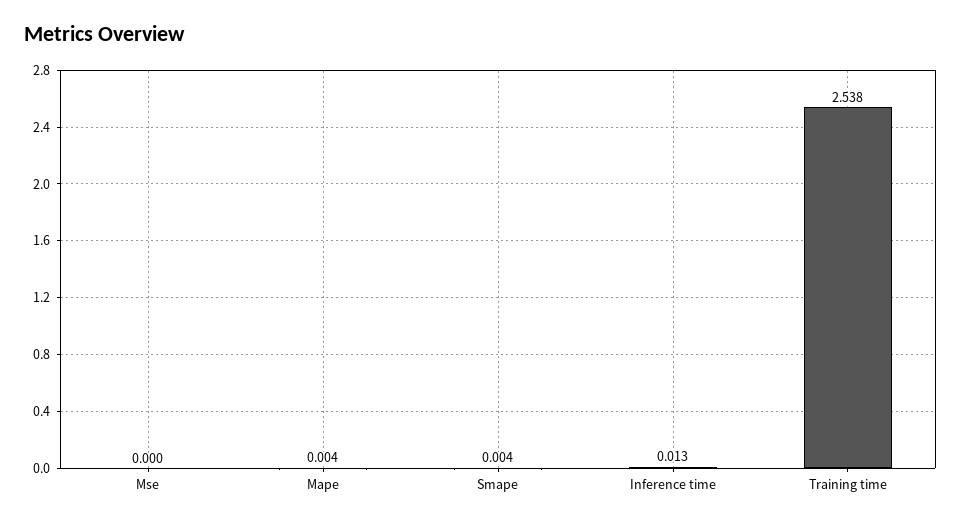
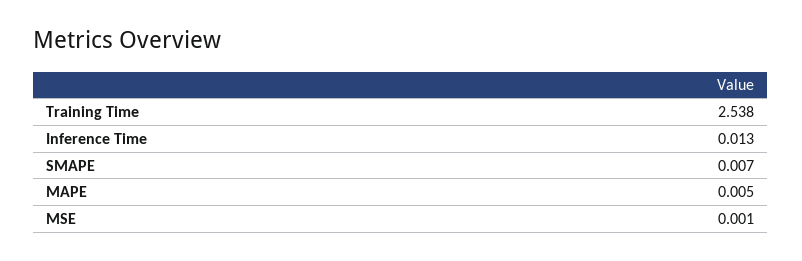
  {
-   "Mse": 0,
+   "Mse": 0.001,
-   "Mape": 0.004,
+   "Mape": 0.005,
-   "Smape": 0.004,
+   "Smape": 0.007,
    "Inference time": 0.013,
    "Training time": 2.538
  }

